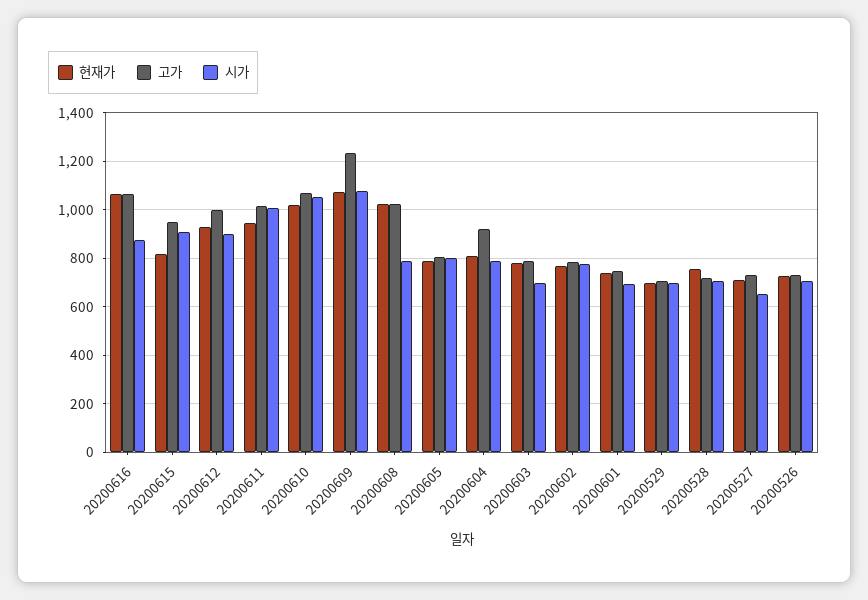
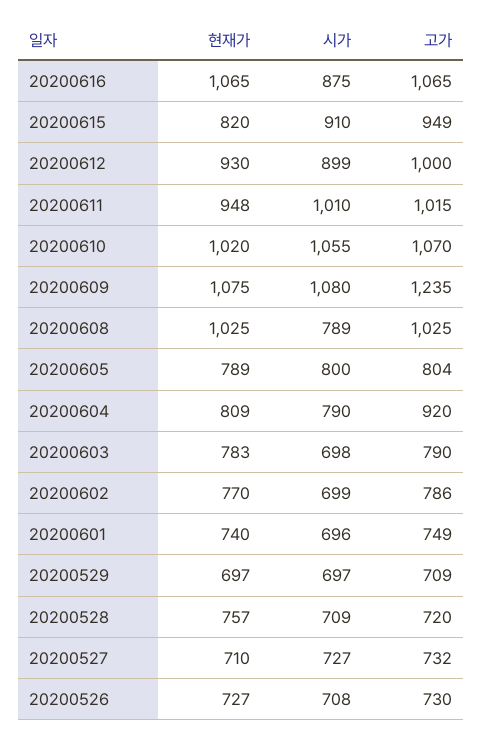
  {
    "현재가": {
      "20200616": 1065,
      "20200615": 820,
      "20200612": 930,
      "20200611": 948,
      "20200610": 1020,
      "20200609": 1075,
      "20200608": 1025,
      "20200605": 789,
      "20200604": 809,
      "20200603": 783,
      "20200602": 770,
      "20200601": 740,
      "20200529": 697,
      "20200528": 757,
      "20200527": 710,
      "20200526": 727
    },
    "고가": {
      "20200616": 1065,
      "20200615": 949,
      "20200612": 1000,
      "20200611": 1015,
      "20200610": 1070,
      "20200609": 1235,
      "20200608": 1025,
      "20200605": 804,
      "20200604": 920,
      "20200603": 790,
      "20200602": 786,
      "20200601": 749,
      "20200529": 709,
      "20200528": 720,
      "20200527": 732,
      "20200526": 730
    },
    "시가": {
      "20200616": 875,
      "20200615": 910,
      "20200612": 899,
      "20200611": 1010,
      "20200610": 1055,
      "20200609": 1080,
      "20200608": 789,
      "20200605": 800,
      "20200604": 790,
      "20200603": 698,
-     "20200602": 775,
+     "20200602": 699,
      "20200601": 696,
      "20200529": 697,
      "20200528": 709,
-     "20200527": 650,
+     "20200527": 727,
      "20200526": 708
    }
  }

